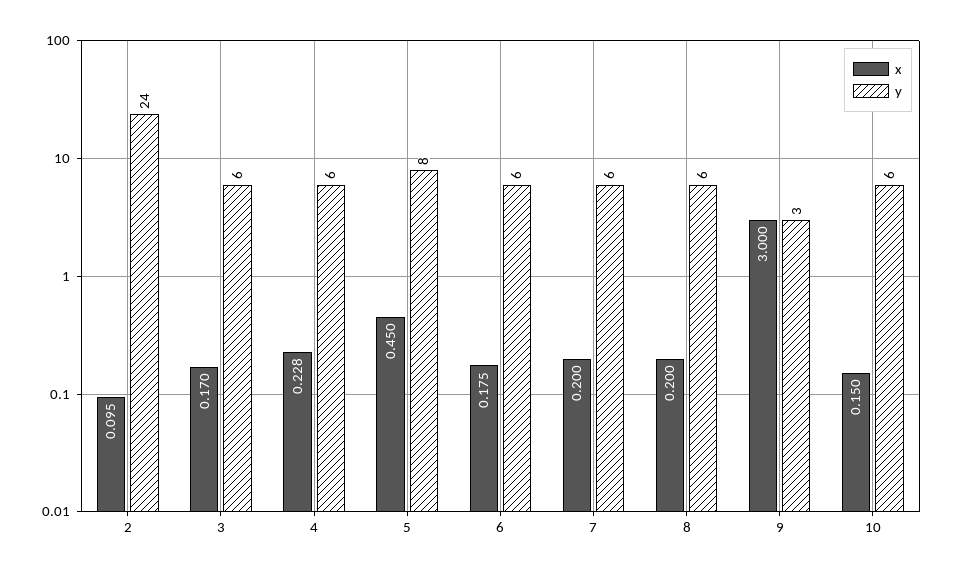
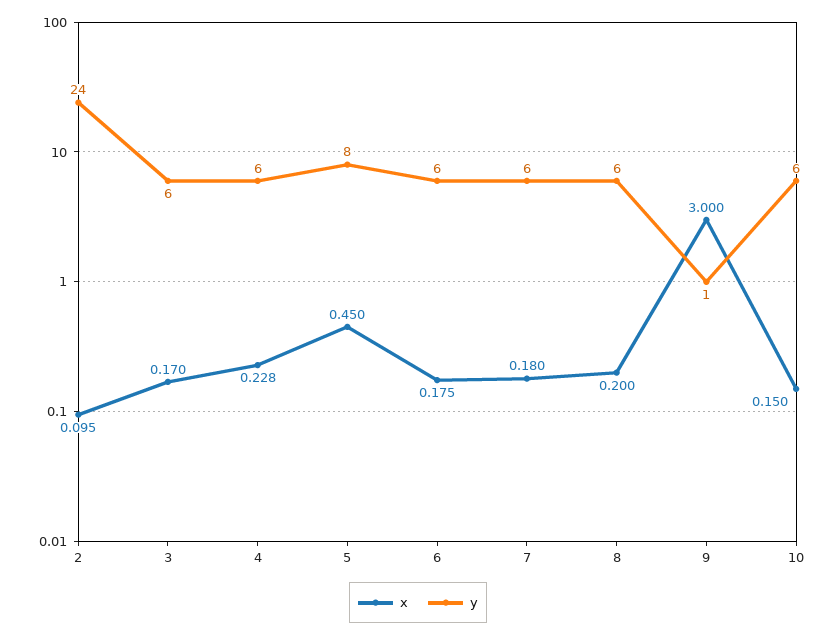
  {
    "x": {
      "2": 0.095,
      "3": 0.17,
      "4": 0.228,
      "5": 0.45,
      "6": 0.175,
-     "7": 0.2,
+     "7": 0.18,
      "8": 0.2,
      "9": 3,
      "10": 0.15
    },
    "y": {
      "2": 24,
      "3": 6,
      "4": 6,
      "5": 8,
      "6": 6,
      "7": 6,
      "8": 6,
-     "9": 3,
+     "9": 1,
      "10": 6
    }
  }

